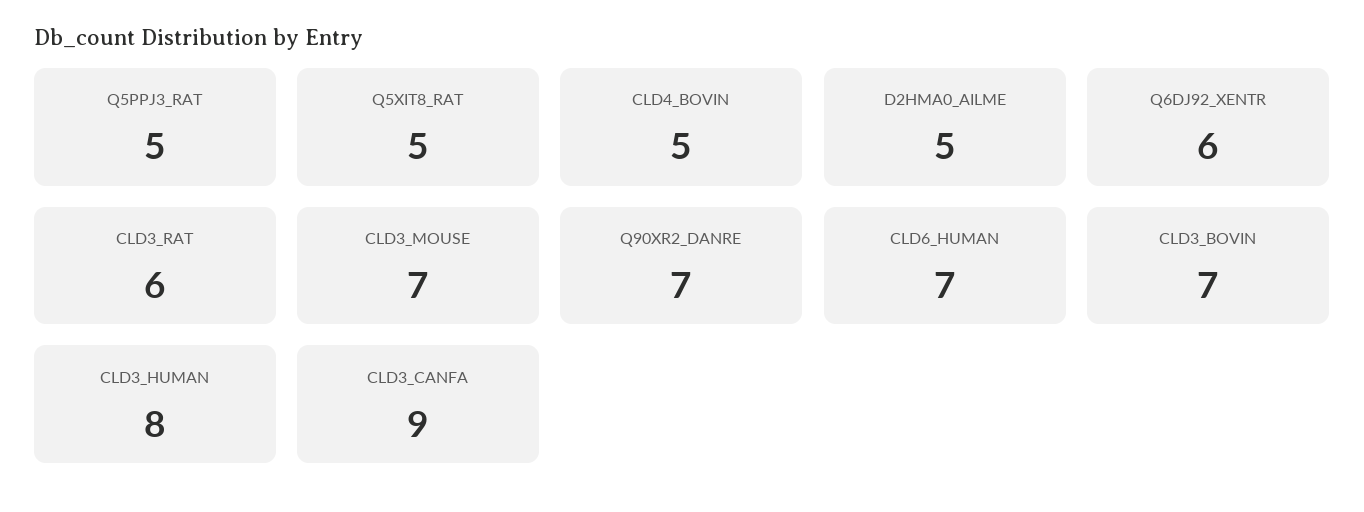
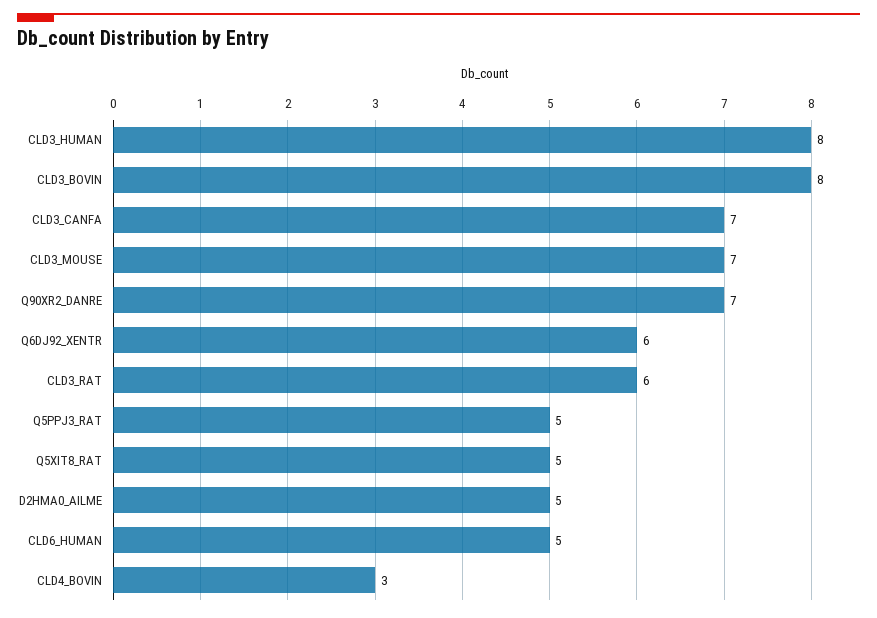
  {
    "Q5PPJ3_RAT": 5,
    "Q5XIT8_RAT": 5,
-   "CLD4_BOVIN": 5,
+   "CLD4_BOVIN": 3,
    "D2HMA0_AILME": 5,
    "Q6DJ92_XENTR": 6,
    "CLD3_RAT": 6,
    "CLD3_MOUSE": 7,
    "Q90XR2_DANRE": 7,
-   "CLD6_HUMAN": 7,
+   "CLD6_HUMAN": 5,
-   "CLD3_BOVIN": 7,
+   "CLD3_BOVIN": 8,
    "CLD3_HUMAN": 8,
-   "CLD3_CANFA": 9
+   "CLD3_CANFA": 7
  }

